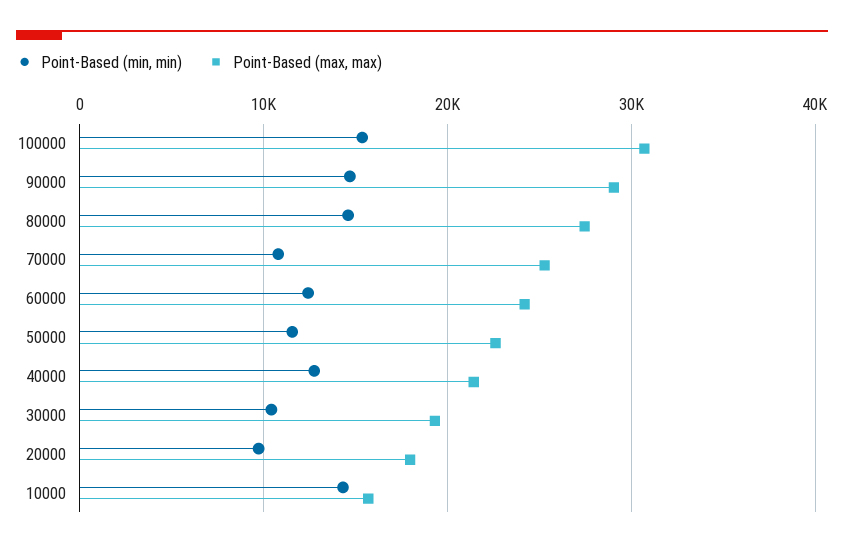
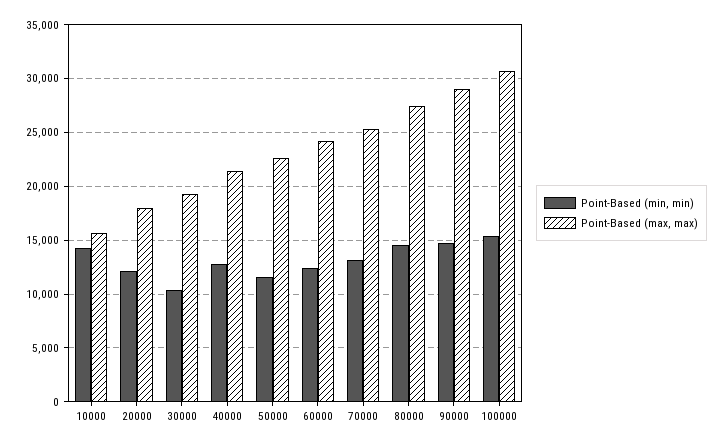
  {
    "Point-Based (min, min)": {
      "100000": 15000,
      "90000": 15000,
      "80000": 15000,
-     "70000": 11000,
+     "70000": 13000,
      "60000": 12000,
      "50000": 12000,
      "40000": 13000,
      "30000": 10000,
-     "20000": 10000,
+     "20000": 12000,
      "10000": 14000
    },
    "Point-Based (max, max)": {
      "100000": 31000,
      "90000": 29000,
      "80000": 27000,
      "70000": 25000,
      "60000": 24000,
      "50000": 23000,
      "40000": 21000,
      "30000": 19000,
      "20000": 18000,
      "10000": 16000
    }
  }

